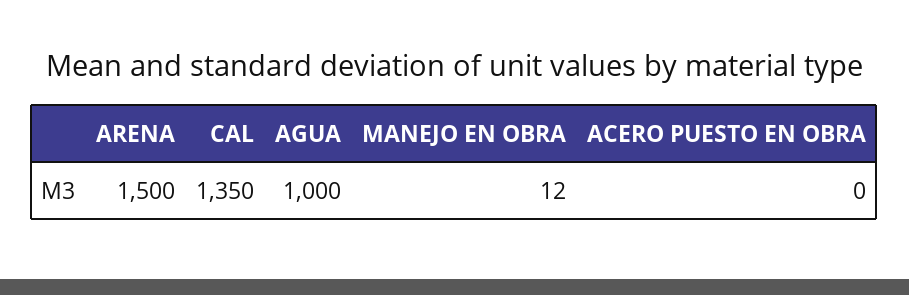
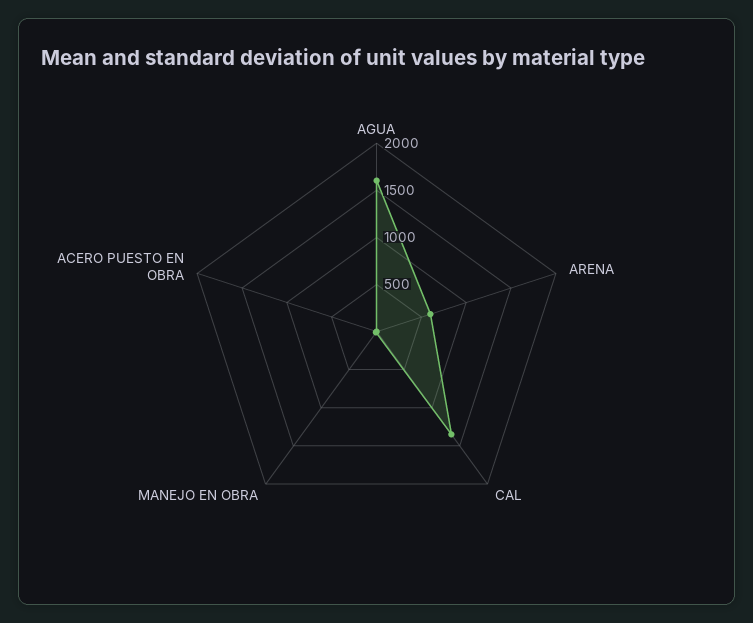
  {
-   "ARENA": 1500,
+   "ARENA": 600,
    "CAL": 1350,
-   "AGUA": 1000,
+   "AGUA": 1600,
    "MANEJO EN OBRA": 12,
    "ACERO PUESTO EN OBRA": 0
  }

